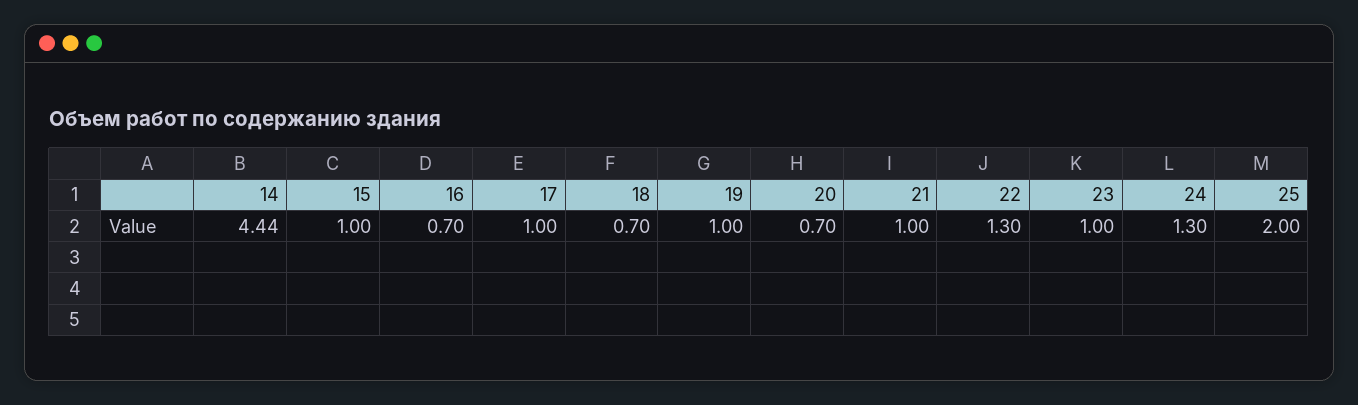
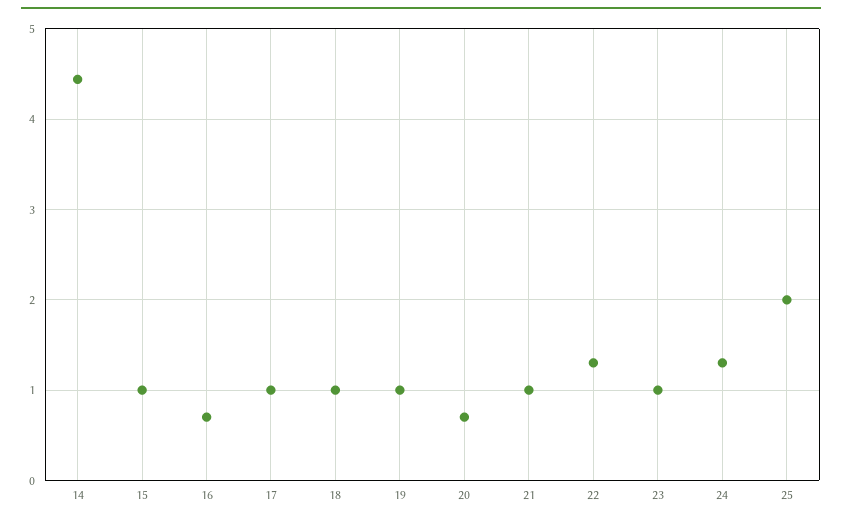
  {
    "14": 4.44,
    "15": 1,
    "16": 0.7,
    "17": 1,
-   "18": 0.7,
+   "18": 1,
    "19": 1,
    "20": 0.7,
    "21": 1,
    "22": 1.3,
    "23": 1,
    "24": 1.3,
    "25": 2
  }

